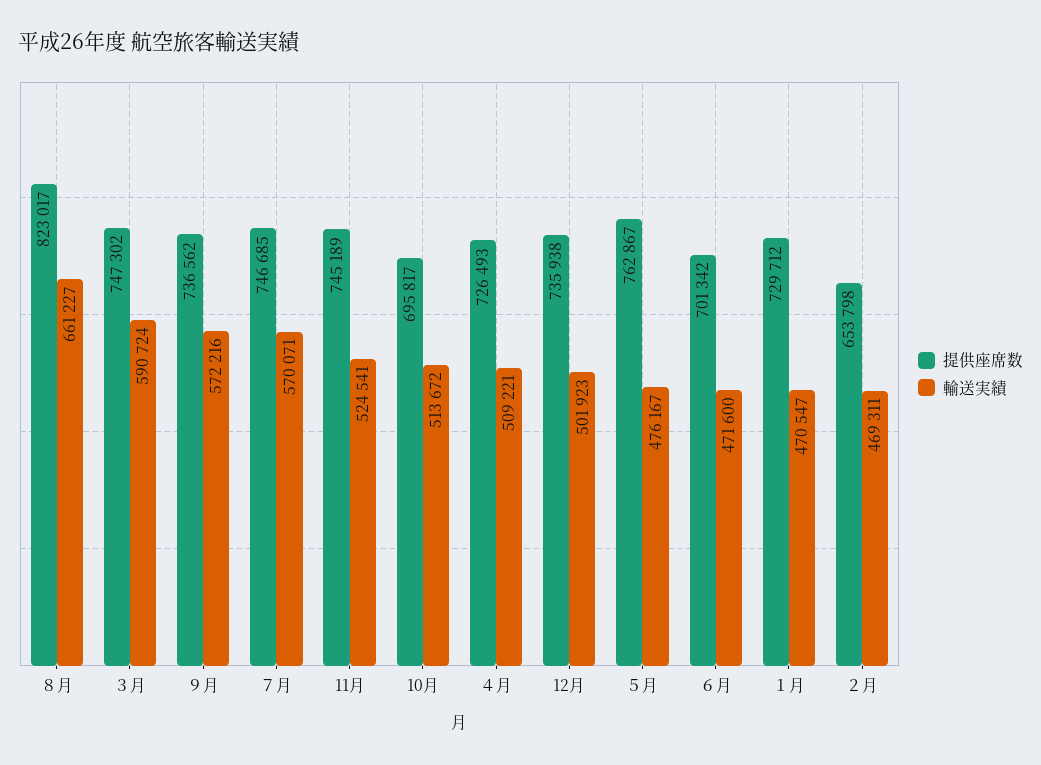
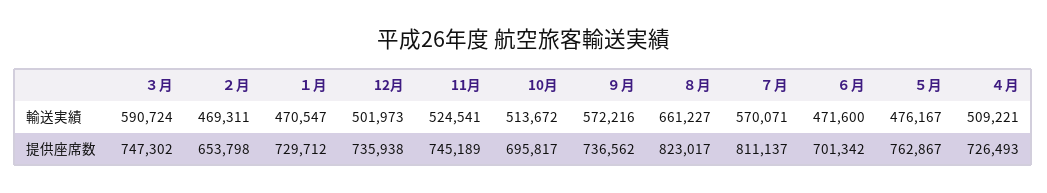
  {
    "提供座席数": {
      "８月": 823017,
      "３月": 747302,
      "９月": 736562,
-     "７月": 746685,
+     "７月": 811137,
      "11月": 745189,
      "10月": 695817,
      "４月": 726493,
      "12月": 735938,
      "５月": 762867,
      "６月": 701342,
      "１月": 729712,
      "２月": 653798
    },
    "輸送実績": {
      "８月": 661227,
      "３月": 590724,
      "９月": 572216,
      "７月": 570071,
      "11月": 524541,
      "10月": 513672,
      "４月": 509221,
-     "12月": 501923,
+     "12月": 501973,
      "５月": 476167,
      "６月": 471600,
      "１月": 470547,
      "２月": 469311
    }
  }

